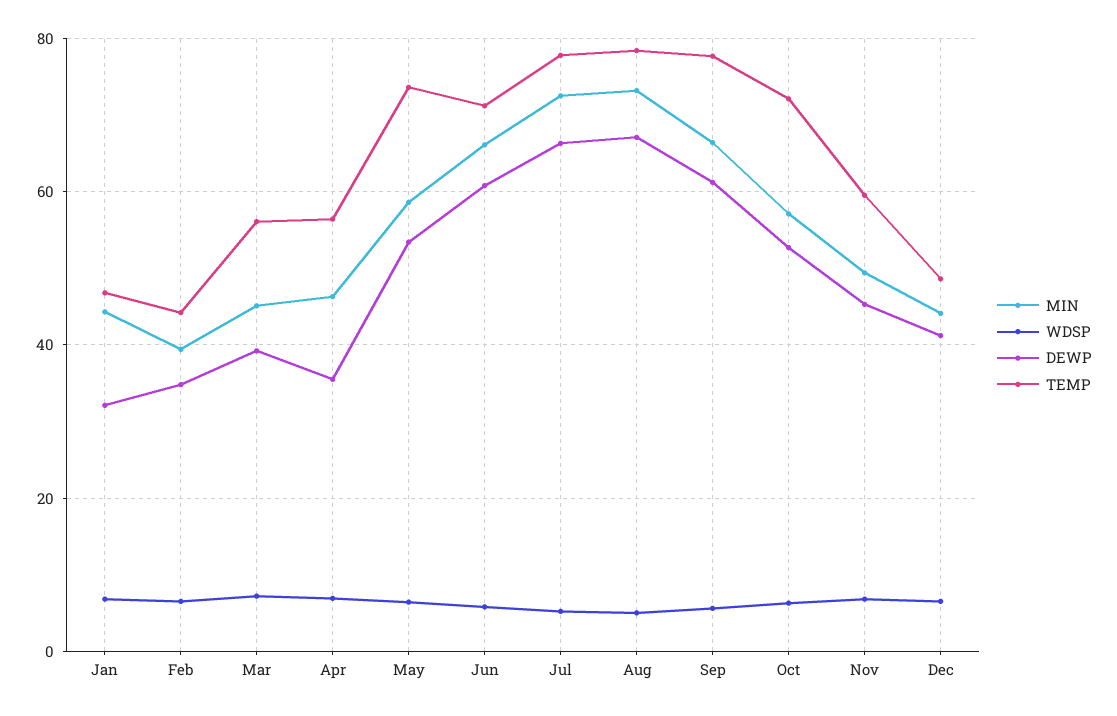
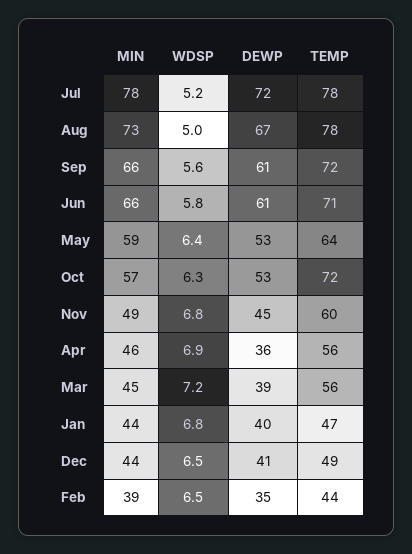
  {
    "MIN": {
      "Jan": 44,
      "Feb": 39,
      "Mar": 45,
      "Apr": 46,
      "May": 59,
      "Jun": 66,
-     "Jul": 72,
+     "Jul": 78,
      "Aug": 73,
      "Sep": 66,
      "Oct": 57,
      "Nov": 49,
      "Dec": 44
    },
    "WDSP": {
      "Jan": 6.8,
      "Feb": 6.5,
      "Mar": 7.2,
      "Apr": 6.9,
      "May": 6.4,
      "Jun": 5.8,
      "Jul": 5.2,
      "Aug": 5,
      "Sep": 5.6,
      "Oct": 6.3,
      "Nov": 6.8,
      "Dec": 6.5
    },
    "DEWP": {
-     "Jan": 32,
+     "Jan": 40,
      "Feb": 35,
      "Mar": 39,
      "Apr": 36,
      "May": 53,
      "Jun": 61,
-     "Jul": 66,
+     "Jul": 72,
      "Aug": 67,
      "Sep": 61,
      "Oct": 53,
      "Nov": 45,
      "Dec": 41
    },
    "TEMP": {
      "Jan": 47,
      "Feb": 44,
      "Mar": 56,
      "Apr": 56,
-     "May": 74,
+     "May": 64,
      "Jun": 71,
      "Jul": 78,
      "Aug": 78,
-     "Sep": 78,
+     "Sep": 72,
      "Oct": 72,
      "Nov": 60,
      "Dec": 49
    }
  }

